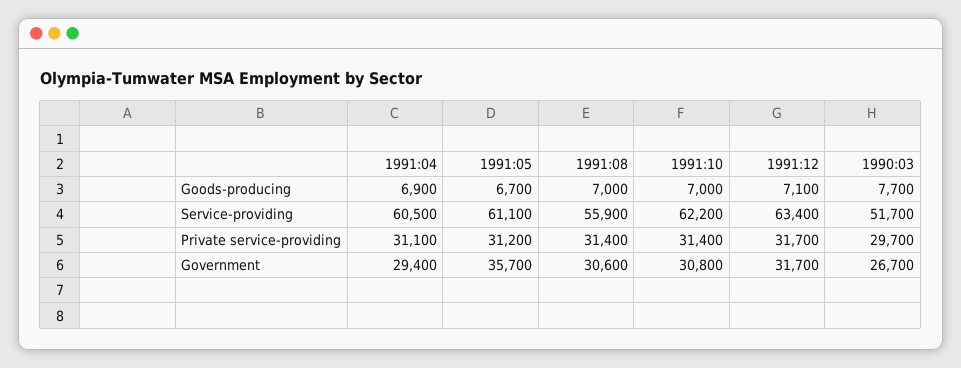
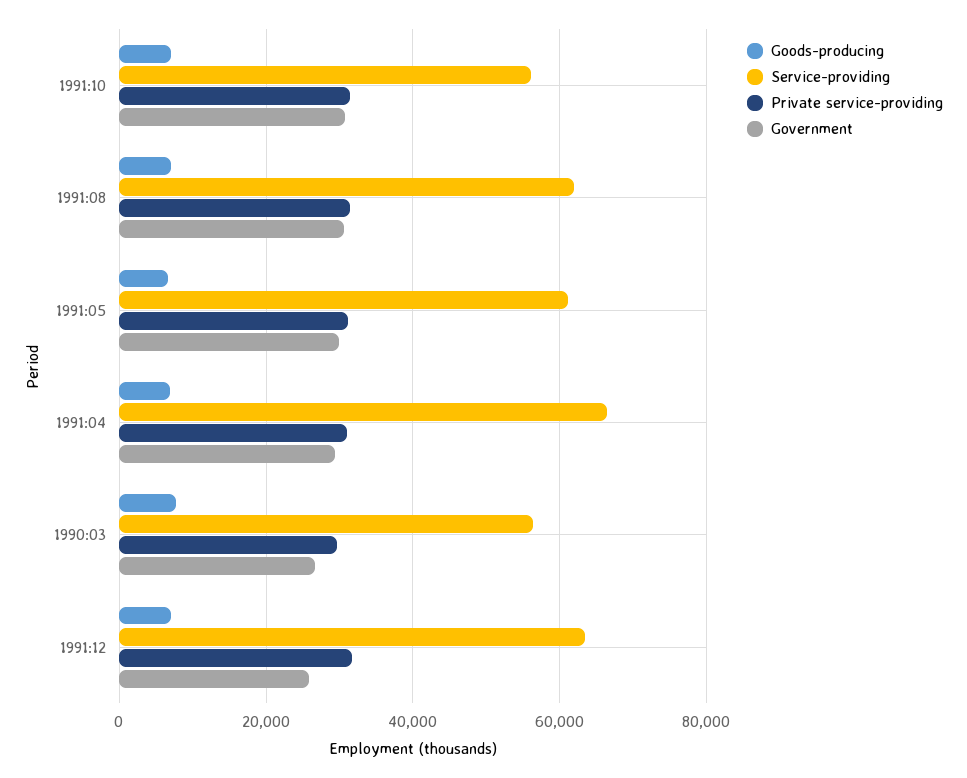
  {
    "Goods-producing": {
      "1991:04": 6900,
      "1991:05": 6700,
      "1991:08": 7000,
      "1991:10": 7000,
      "1991:12": 7100,
      "1990:03": 7700
    },
    "Service-providing": {
-     "1991:04": 60500,
+     "1991:04": 66000,
      "1991:05": 61100,
-     "1991:08": 55900,
+     "1991:08": 62000,
-     "1991:10": 62200,
+     "1991:10": 56000,
      "1991:12": 63400,
-     "1990:03": 51700
+     "1990:03": 56000
    },
    "Private service-providing": {
      "1991:04": 31100,
      "1991:05": 31200,
      "1991:08": 31400,
      "1991:10": 31400,
      "1991:12": 31700,
      "1990:03": 29700
    },
    "Government": {
      "1991:04": 29400,
-     "1991:05": 35700,
+     "1991:05": 30000,
      "1991:08": 30600,
      "1991:10": 30800,
-     "1991:12": 31700,
+     "1991:12": 26000,
      "1990:03": 26700
    }
  }

